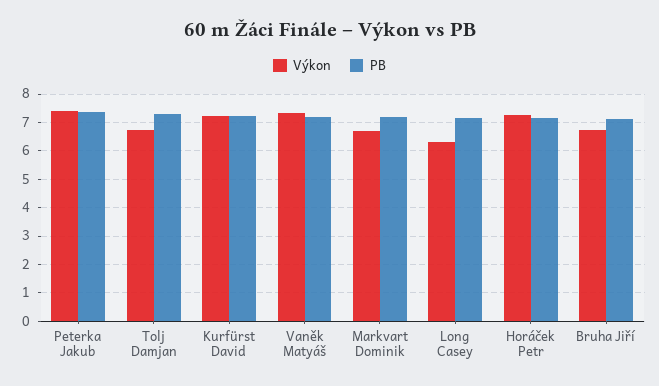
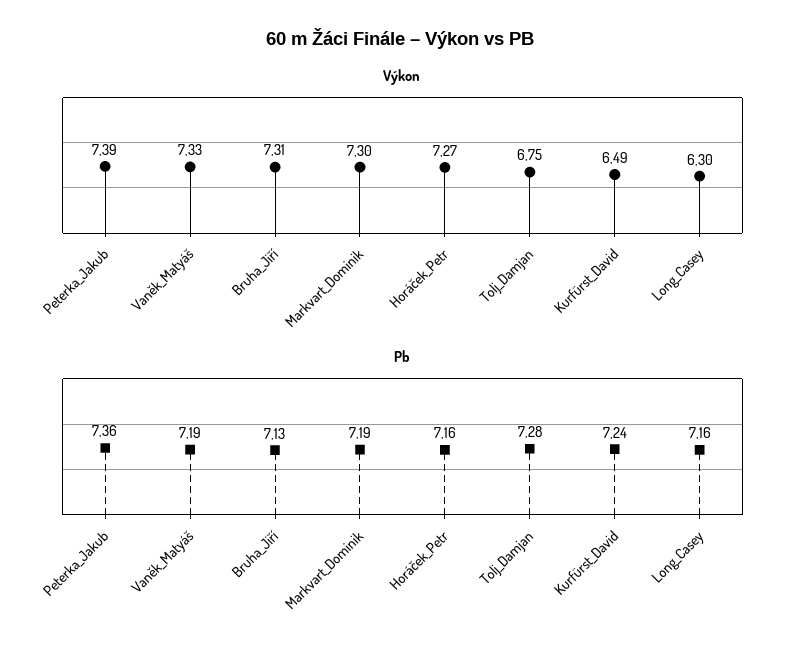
  {
    "Výkon": {
      "Peterka Jakub": 7.39,
      "Tolj Damjan": 6.75,
-     "Kurfürst David": 7.25,
+     "Kurfürst David": 6.49,
      "Vaněk Matyáš": 7.33,
-     "Markvart Dominik": 6.75,
+     "Markvart Dominik": 7.3,
      "Long Casey": 6.3,
      "Horáček Petr": 7.27,
-     "Bruha Jiří": 6.75
+     "Bruha Jiří": 7.31
    },
    "PB": {
      "Peterka Jakub": 7.36,
      "Tolj Damjan": 7.28,
      "Kurfürst David": 7.24,
      "Vaněk Matyáš": 7.19,
      "Markvart Dominik": 7.19,
      "Long Casey": 7.16,
      "Horáček Petr": 7.16,
      "Bruha Jiří": 7.13
    }
  }

